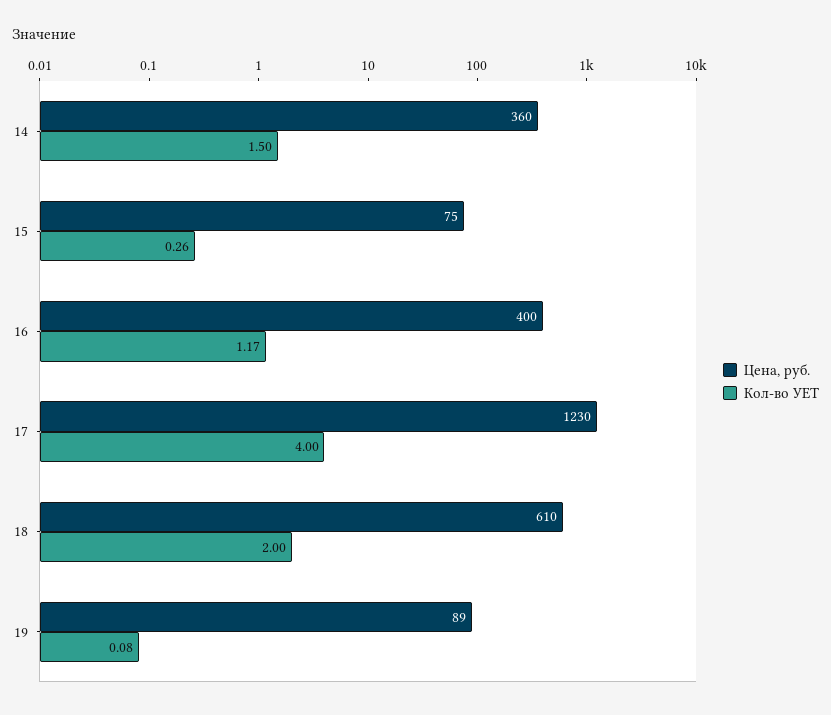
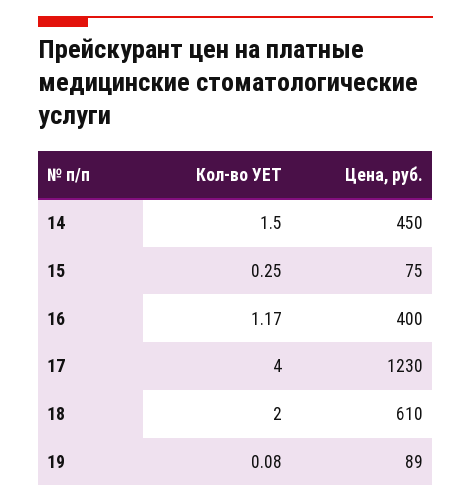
  {
    "Цена, руб.": {
-     "14": 360,
+     "14": 450,
      "15": 75,
      "16": 400,
      "17": 1230,
      "18": 610,
      "19": 89
    },
    "Кол-во УЕТ": {
      "14": 1.5,
-     "15": 0.26,
+     "15": 0.25,
      "16": 1.17,
      "17": 4,
      "18": 2,
      "19": 0.08
    }
  }

